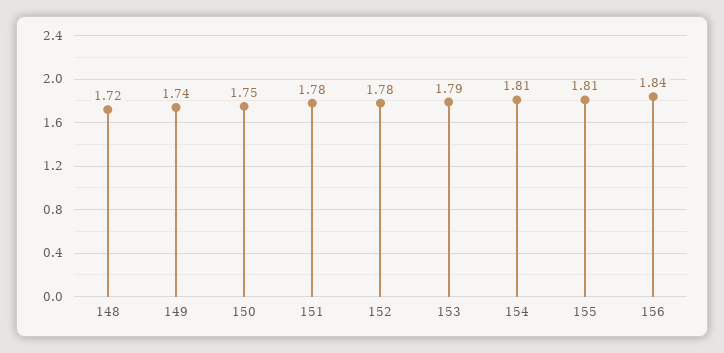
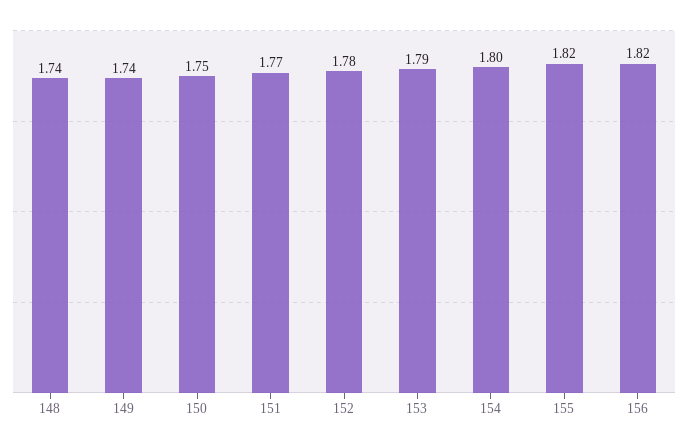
  {
-   "148": 1.72,
+   "148": 1.74,
    "149": 1.74,
    "150": 1.75,
-   "151": 1.78,
+   "151": 1.77,
    "152": 1.78,
    "153": 1.79,
-   "154": 1.81,
+   "154": 1.8,
-   "155": 1.81,
+   "155": 1.82,
-   "156": 1.84
+   "156": 1.82
  }

